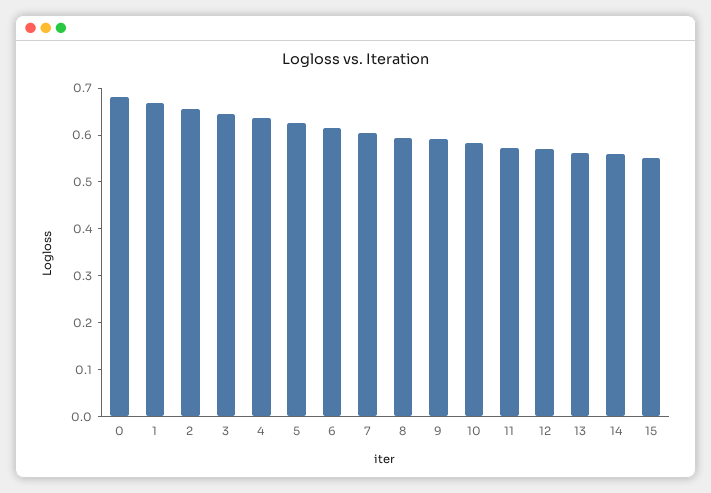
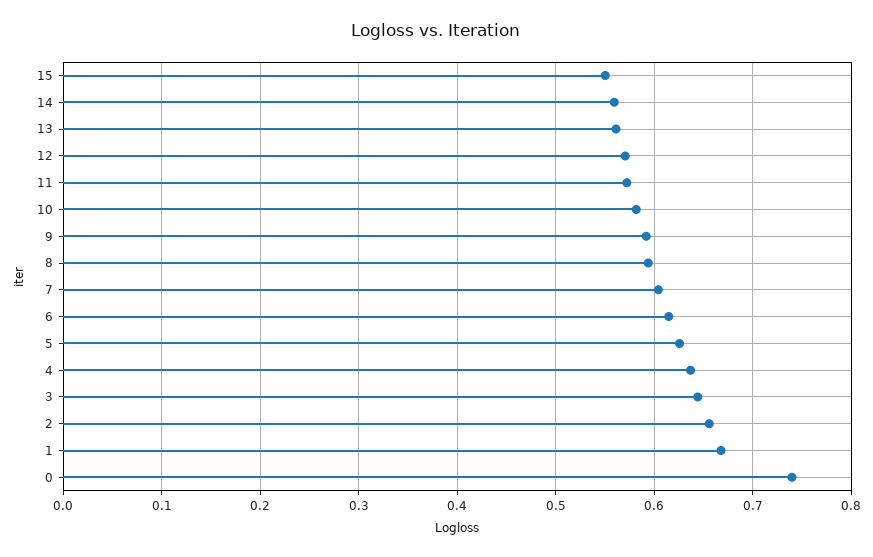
  {
-   "0": 0.68,
+   "0": 0.74,
    "1": 0.67,
    "2": 0.66,
    "3": 0.64,
    "4": 0.64,
    "5": 0.63,
    "6": 0.62,
    "7": 0.6,
    "8": 0.59,
    "9": 0.59,
    "10": 0.58,
    "11": 0.57,
    "12": 0.57,
    "13": 0.56,
    "14": 0.56,
    "15": 0.55
  }

